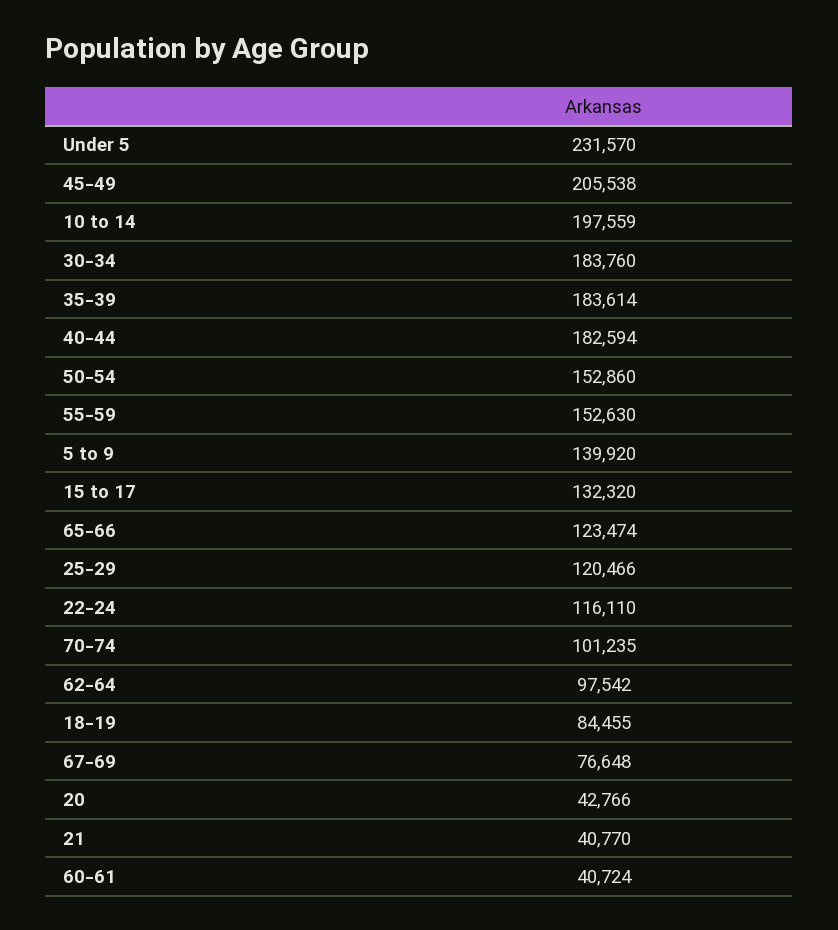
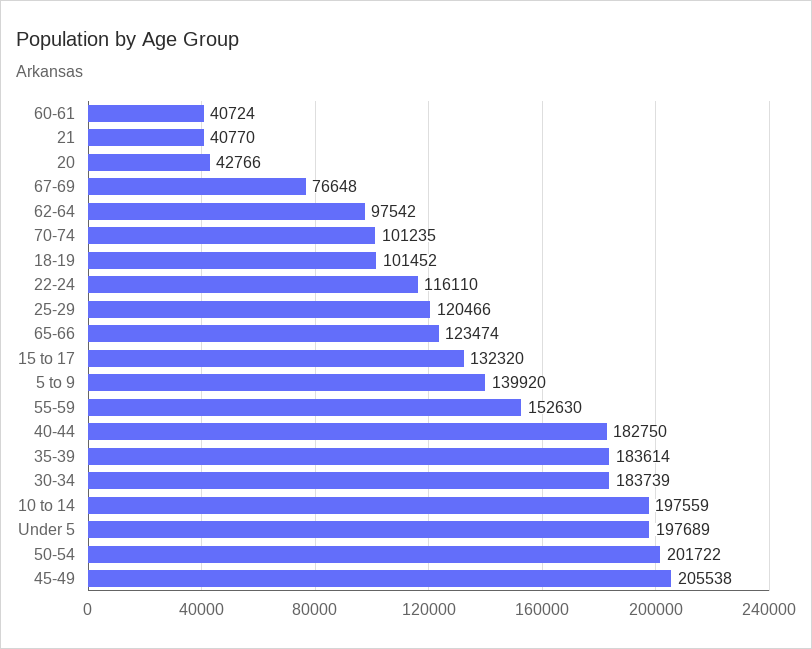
  {
-   "Under 5": 231570,
+   "Under 5": 197689,
    "45-49": 205538,
    "10 to 14": 197559,
-   "30-34": 183760,
+   "30-34": 183739,
    "35-39": 183614,
-   "40-44": 182594,
+   "40-44": 182750,
-   "50-54": 152860,
+   "50-54": 201722,
    "55-59": 152630,
    "5 to 9": 139920,
    "15 to 17": 132320,
    "65-66": 123474,
    "25-29": 120466,
    "22-24": 116110,
    "70-74": 101235,
    "62-64": 97542,
-   "18-19": 84455,
+   "18-19": 101452,
    "67-69": 76648,
    "20": 42766,
    "21": 40770,
    "60-61": 40724
  }

